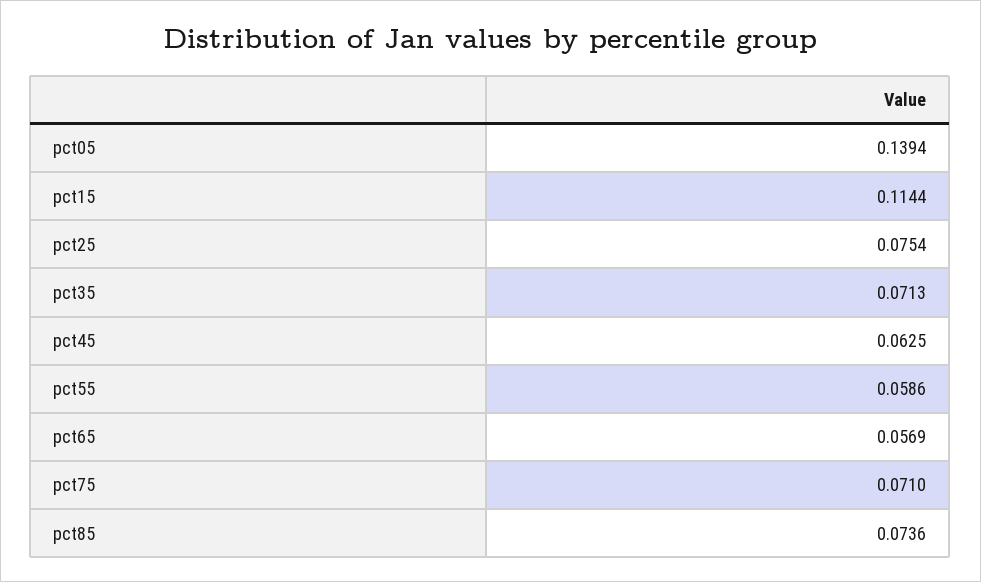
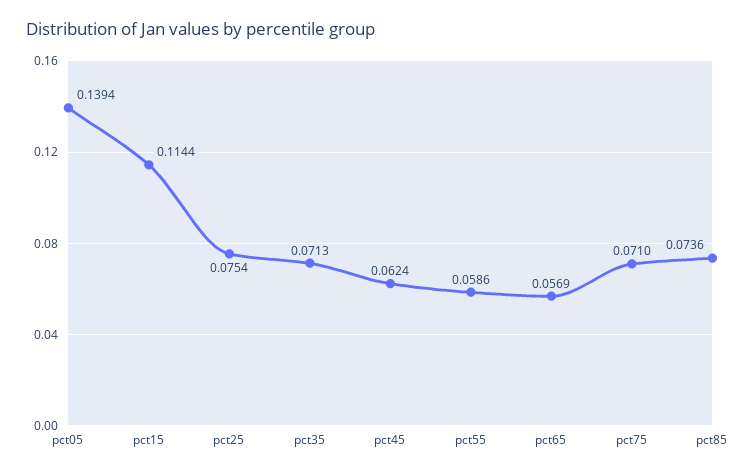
  {
    "pct05": 0.1394,
    "pct15": 0.1144,
    "pct25": 0.0754,
    "pct35": 0.0713,
-   "pct45": 0.0625,
+   "pct45": 0.0624,
    "pct55": 0.0586,
    "pct65": 0.0569,
    "pct75": 0.071,
    "pct85": 0.0736
  }

